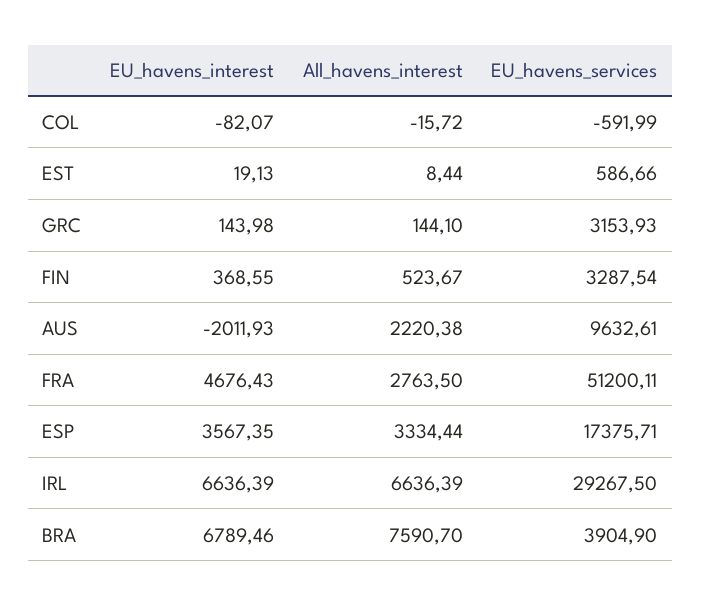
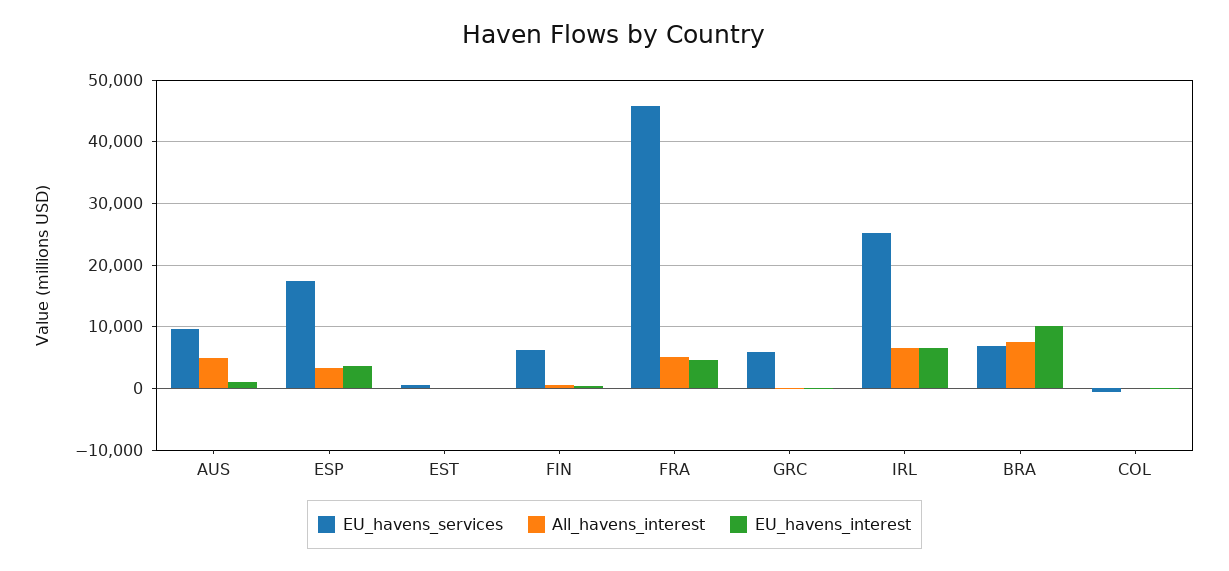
  {
    "EU_havens_interest": {
      "COL": -82.07,
      "EST": 19.13,
      "GRC": 143.98,
      "FIN": 368.55,
-     "AUS": -2011.93,
+     "AUS": 1000,
      "FRA": 4676.43,
      "ESP": 3567.35,
      "IRL": 6636.39,
-     "BRA": 6789.46
+     "BRA": 10000
    },
    "All_havens_interest": {
      "COL": -15.72,
      "EST": 8.44,
      "GRC": 144.1,
      "FIN": 523.67,
-     "AUS": 2220.38,
+     "AUS": 5000,
-     "FRA": 2763.5,
+     "FRA": 5000,
      "ESP": 3334.44,
      "IRL": 6636.39,
      "BRA": 7590.7
    },
    "EU_havens_services": {
      "COL": -591.99,
      "EST": 586.66,
-     "GRC": 3153.93,
+     "GRC": 6000,
-     "FIN": 3287.54,
+     "FIN": 6000,
      "AUS": 9632.61,
-     "FRA": 51200.11,
+     "FRA": 46000,
      "ESP": 17375.71,
-     "IRL": 29267.5,
+     "IRL": 25000,
-     "BRA": 3904.9
+     "BRA": 7000
    }
  }

